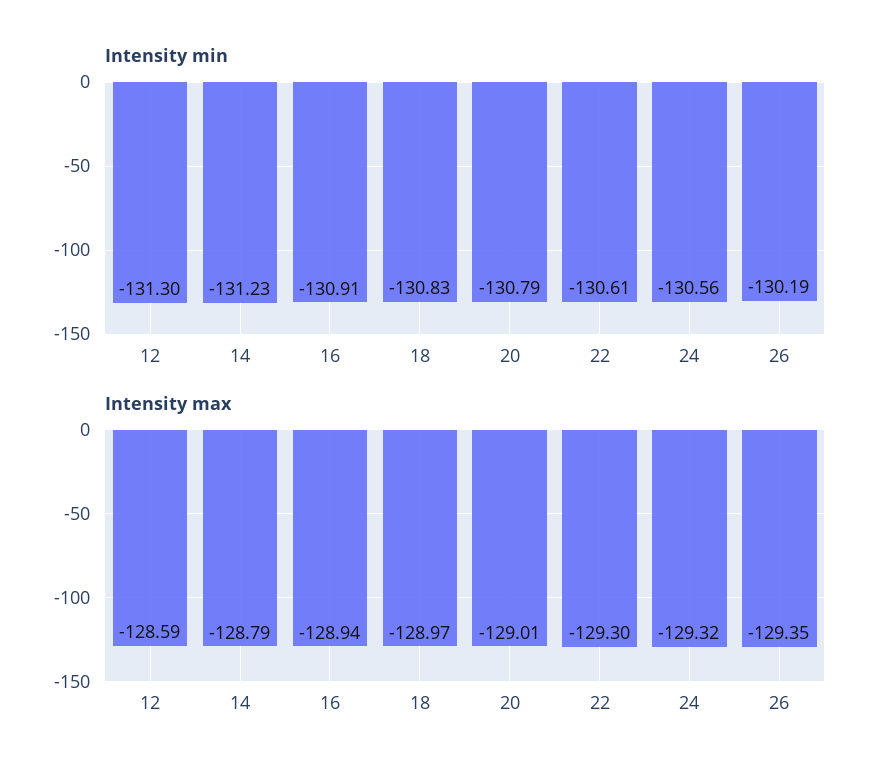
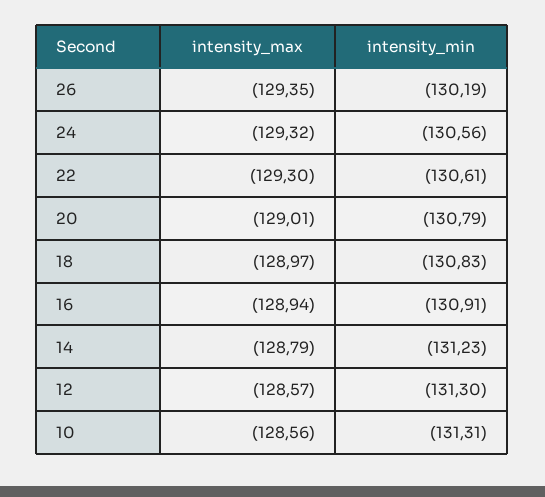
  {
    "Intensity min": {
      "12": -131.3,
      "14": -131.23,
      "16": -130.91,
      "18": -130.83,
      "20": -130.79,
      "22": -130.61,
      "24": -130.56,
-     "26": -130.19
+     "26": -130.19,
+     "10": -131.31
    },
    "Intensity max": {
-     "12": -128.59,
+     "12": -128.57,
      "14": -128.79,
      "16": -128.94,
      "18": -128.97,
      "20": -129.01,
      "22": -129.3,
      "24": -129.32,
-     "26": -129.35
+     "26": -129.35,
+     "10": -128.56
    }
  }

